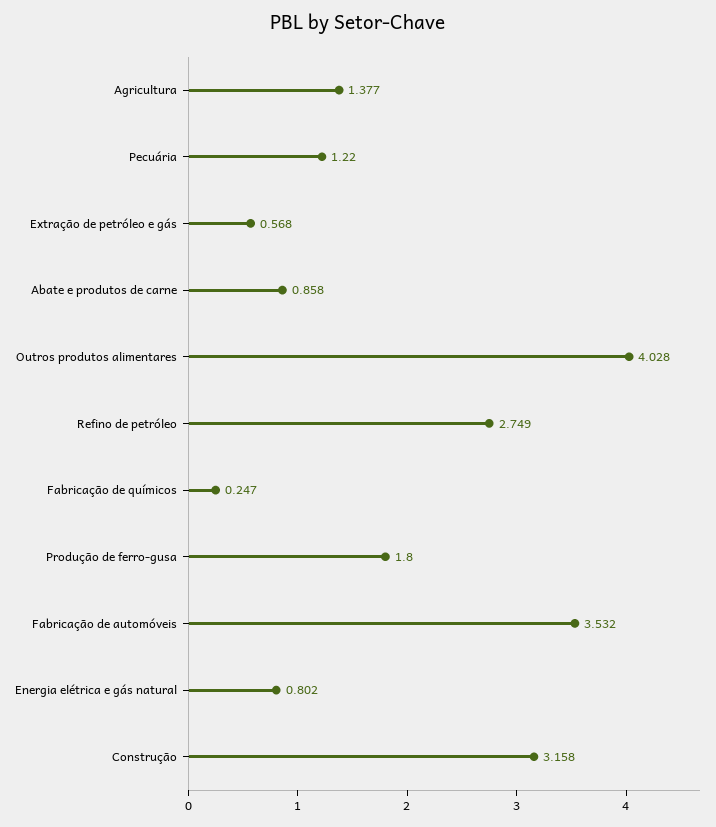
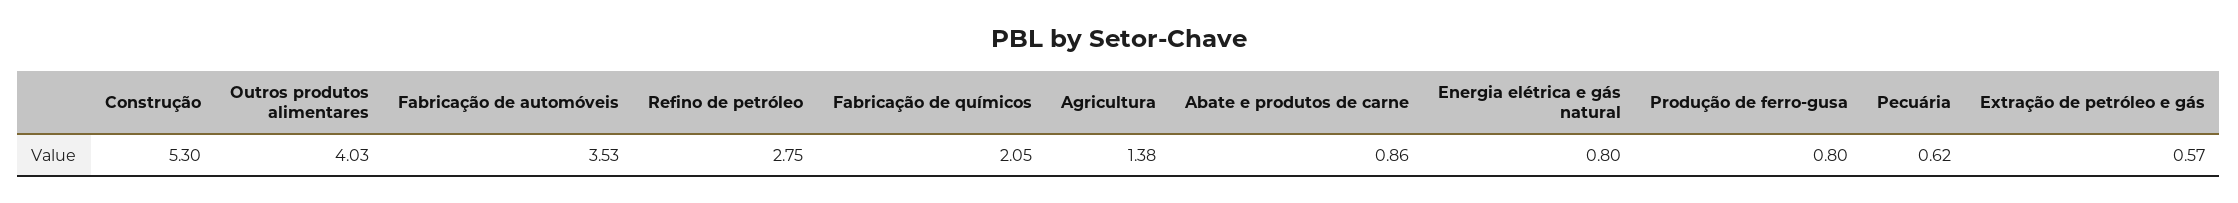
  {
    "Agricultura": 1.377,
-   "Pecuária": 1.22,
+   "Pecuária": 0.62,
    "Extração de petróleo e gás": 0.568,
    "Abate e produtos de carne": 0.858,
    "Outros produtos alimentares": 4.028,
    "Refino de petróleo": 2.749,
-   "Fabricação de químicos": 0.247,
+   "Fabricação de químicos": 2.05,
-   "Produção de ferro-gusa": 1.8,
+   "Produção de ferro-gusa": 0.8,
    "Fabricação de automóveis": 3.532,
    "Energia elétrica e gás natural": 0.802,
-   "Construção": 3.158
+   "Construção": 5.3
  }

